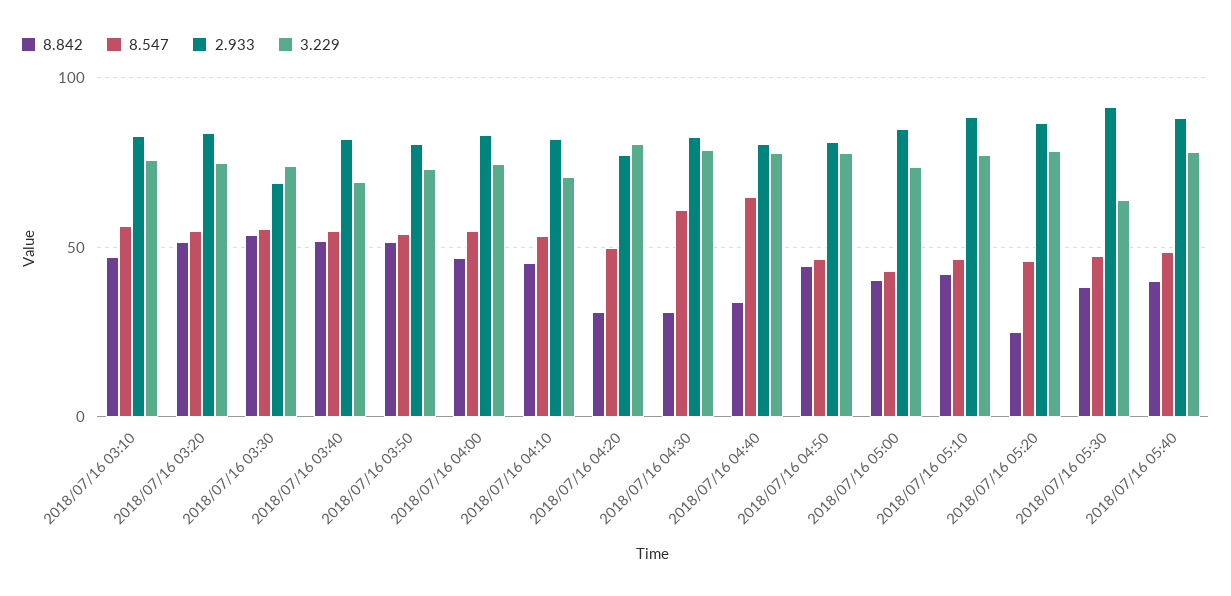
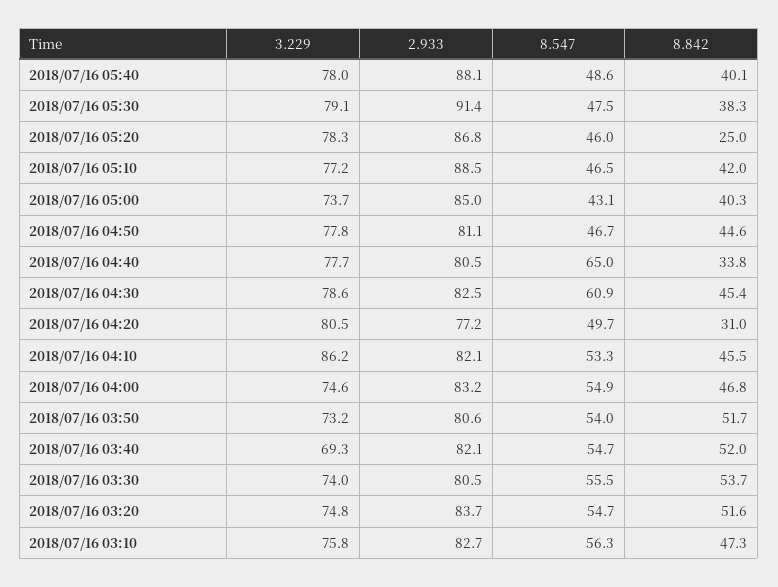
  {
    "8.842": {
      "2018/07/16 03:10": 47.3,
      "2018/07/16 03:20": 51.6,
      "2018/07/16 03:30": 53.7,
      "2018/07/16 03:40": 52,
      "2018/07/16 03:50": 51.7,
      "2018/07/16 04:00": 46.8,
      "2018/07/16 04:10": 45.5,
      "2018/07/16 04:20": 31,
-     "2018/07/16 04:30": 30,
+     "2018/07/16 04:30": 45.4,
      "2018/07/16 04:40": 33.8,
      "2018/07/16 04:50": 44.6,
      "2018/07/16 05:00": 40.3,
      "2018/07/16 05:10": 42,
      "2018/07/16 05:20": 25,
      "2018/07/16 05:30": 38.3,
      "2018/07/16 05:40": 40.1
    },
    "8.547": {
      "2018/07/16 03:10": 56.3,
      "2018/07/16 03:20": 54.7,
      "2018/07/16 03:30": 55.5,
      "2018/07/16 03:40": 54.7,
      "2018/07/16 03:50": 54,
      "2018/07/16 04:00": 54.9,
      "2018/07/16 04:10": 53.3,
      "2018/07/16 04:20": 49.7,
      "2018/07/16 04:30": 60.9,
      "2018/07/16 04:40": 65,
      "2018/07/16 04:50": 46.7,
      "2018/07/16 05:00": 43.1,
      "2018/07/16 05:10": 46.5,
      "2018/07/16 05:20": 46,
      "2018/07/16 05:30": 47.5,
      "2018/07/16 05:40": 48.6
    },
    "2.933": {
      "2018/07/16 03:10": 82.7,
      "2018/07/16 03:20": 83.7,
-     "2018/07/16 03:30": 70,
+     "2018/07/16 03:30": 80.5,
      "2018/07/16 03:40": 82.1,
      "2018/07/16 03:50": 80.6,
      "2018/07/16 04:00": 83.2,
      "2018/07/16 04:10": 82.1,
      "2018/07/16 04:20": 77.2,
      "2018/07/16 04:30": 82.5,
      "2018/07/16 04:40": 80.5,
      "2018/07/16 04:50": 81.1,
      "2018/07/16 05:00": 85,
      "2018/07/16 05:10": 88.5,
      "2018/07/16 05:20": 86.8,
      "2018/07/16 05:30": 91.4,
      "2018/07/16 05:40": 88.1
    },
    "3.229": {
      "2018/07/16 03:10": 75.8,
      "2018/07/16 03:20": 74.8,
      "2018/07/16 03:30": 74,
      "2018/07/16 03:40": 69.3,
      "2018/07/16 03:50": 73.2,
      "2018/07/16 04:00": 74.6,
-     "2018/07/16 04:10": 70,
+     "2018/07/16 04:10": 86.2,
      "2018/07/16 04:20": 80.5,
      "2018/07/16 04:30": 78.6,
      "2018/07/16 04:40": 77.7,
      "2018/07/16 04:50": 77.8,
      "2018/07/16 05:00": 73.7,
      "2018/07/16 05:10": 77.2,
      "2018/07/16 05:20": 78.3,
-     "2018/07/16 05:30": 65,
+     "2018/07/16 05:30": 79.1,
      "2018/07/16 05:40": 78
    }
  }

